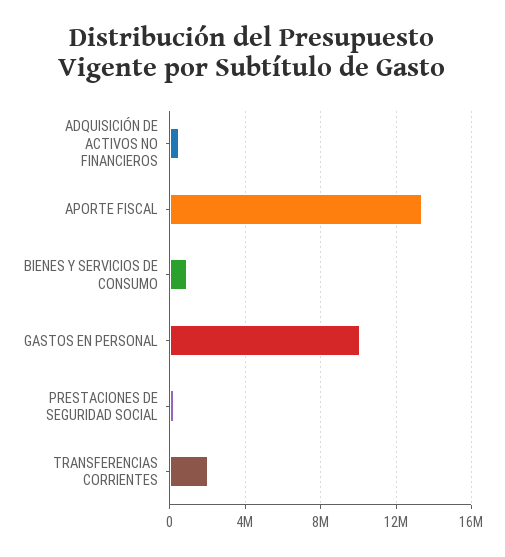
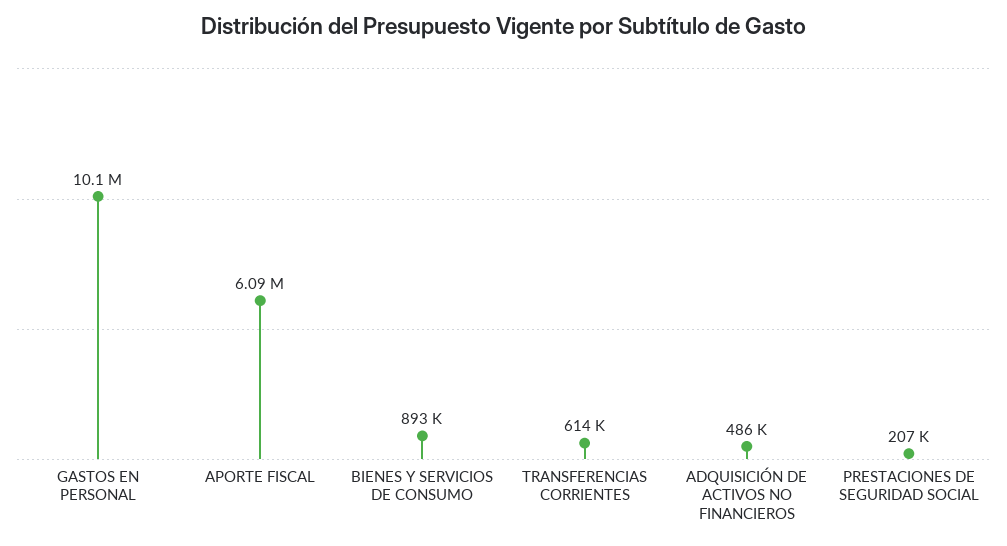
  {
    "ADQUISICIÓN DE ACTIVOS NO FINANCIEROS": 486000,
-   "APORTE FISCAL": 13500000,
+   "APORTE FISCAL": 6090000,
    "BIENES Y SERVICIOS DE CONSUMO": 893000,
    "GASTOS EN PERSONAL": 10100000,
    "PRESTACIONES DE SEGURIDAD SOCIAL": 207000,
-   "TRANSFERENCIAS CORRIENTES": 2000000
+   "TRANSFERENCIAS CORRIENTES": 614000
  }

